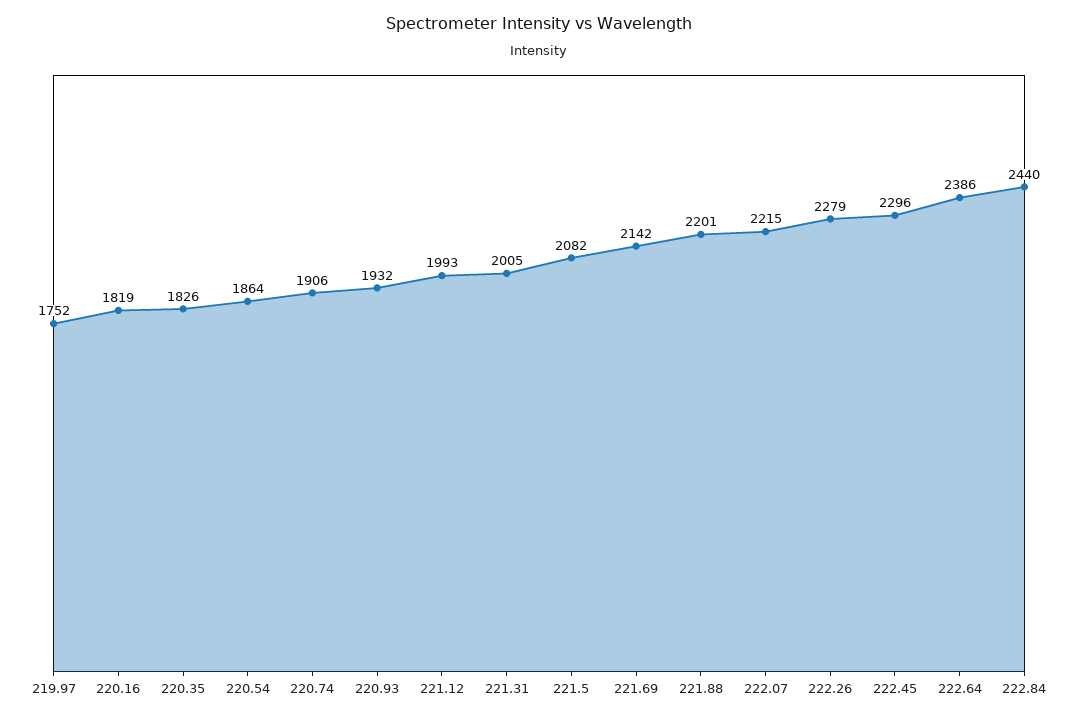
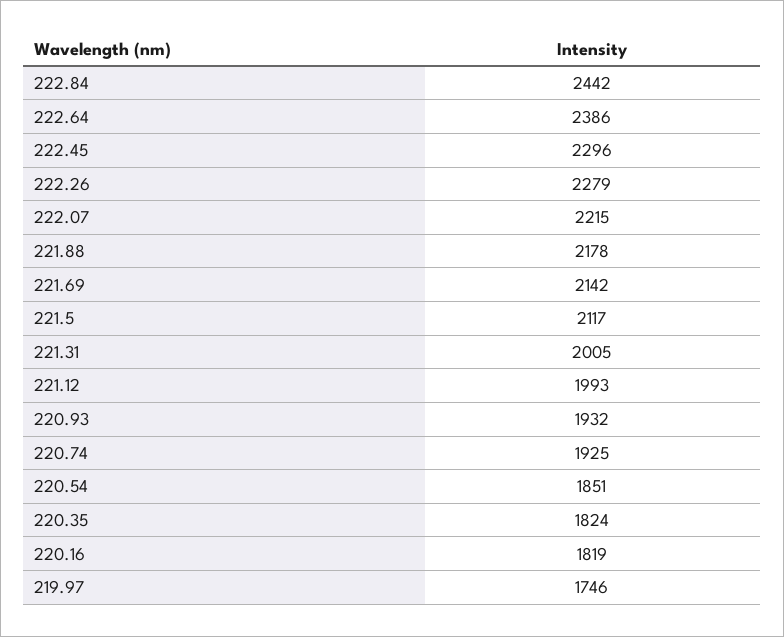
  {
-   "219.97": 1752,
+   "219.97": 1746,
    "220.16": 1819,
-   "220.35": 1826,
+   "220.35": 1824,
-   "220.54": 1864,
+   "220.54": 1851,
-   "220.74": 1906,
+   "220.74": 1925,
    "220.93": 1932,
    "221.12": 1993,
    "221.31": 2005,
-   "221.5": 2082,
+   "221.5": 2117,
    "221.69": 2142,
-   "221.88": 2201,
+   "221.88": 2178,
    "222.07": 2215,
    "222.26": 2279,
    "222.45": 2296,
    "222.64": 2386,
-   "222.84": 2440
+   "222.84": 2442
  }

